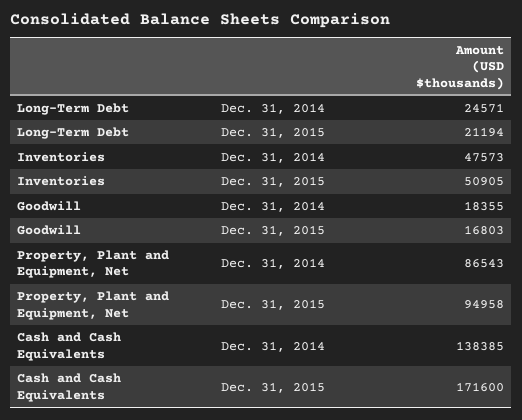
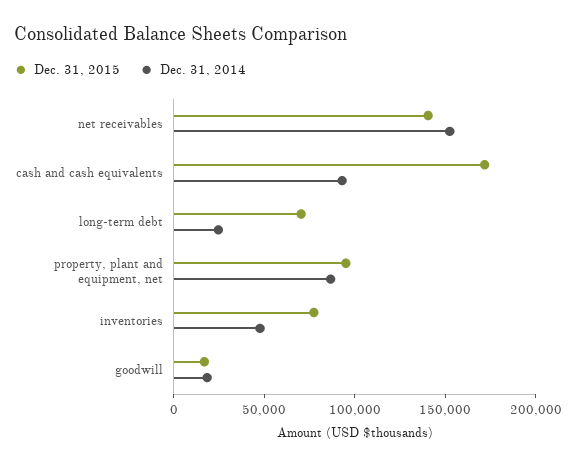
  {
    "Dec. 31, 2014": {
      "Long-Term Debt": 24571,
      "Inventories": 47573,
      "Goodwill": 18355,
      "Property, Plant and Equipment, Net": 86543,
-     "Cash and Cash Equivalents": 138385
+     "Cash and Cash Equivalents": 90000,
+     "net receivables": 150000
    },
    "Dec. 31, 2015": {
-     "Long-Term Debt": 21194,
+     "Long-Term Debt": 70000,
-     "Inventories": 50905,
+     "Inventories": 80000,
      "Goodwill": 16803,
      "Property, Plant and Equipment, Net": 94958,
-     "Cash and Cash Equivalents": 171600
+     "Cash and Cash Equivalents": 171600,
+     "net receivables": 140000
    }
  }

